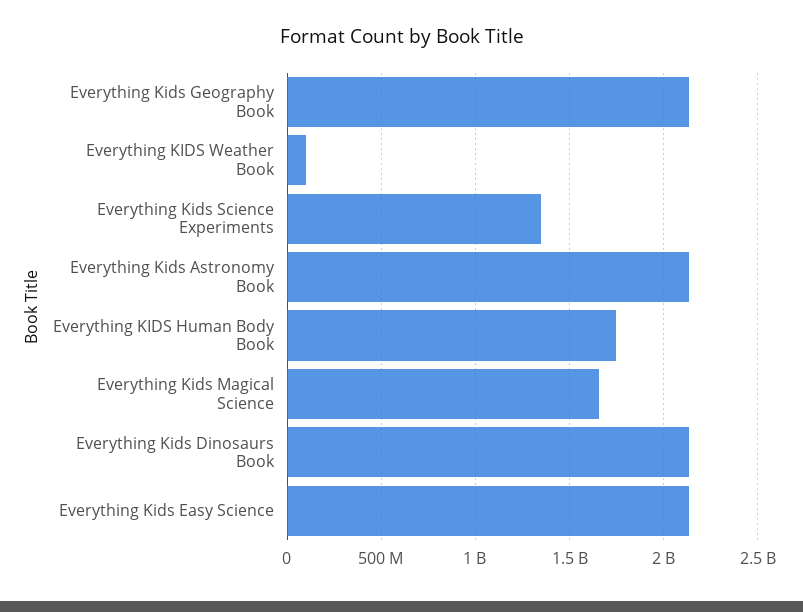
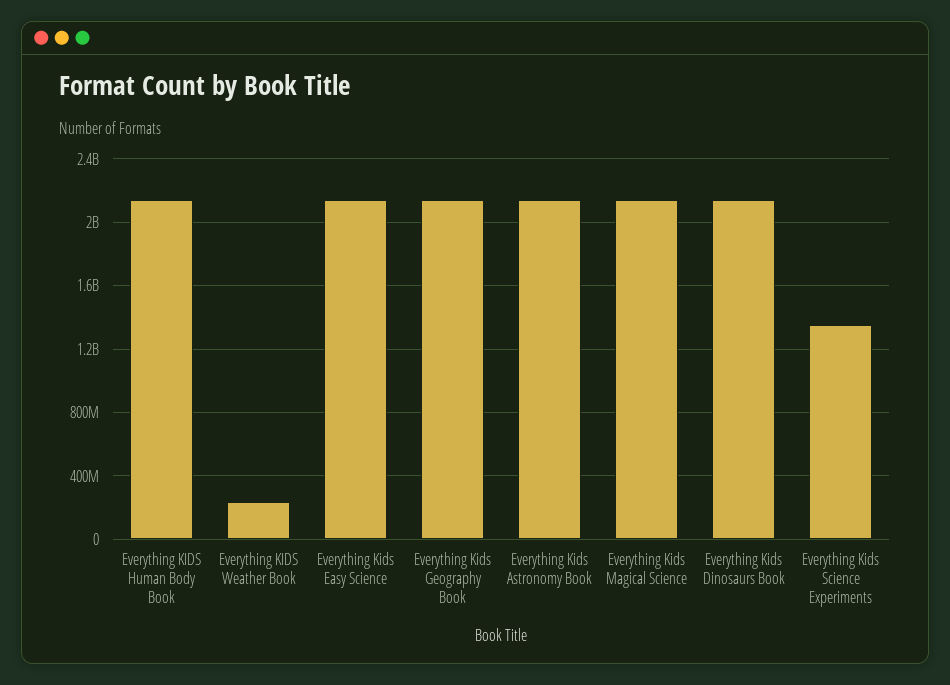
  {
    "Everything Kids Geography Book": 2150000000,
-   "Everything KIDS Weather Book": 100000000,
+   "Everything KIDS Weather Book": 250000000,
    "Everything Kids Science Experiments": 1350000000,
    "Everything Kids Astronomy Book": 2150000000,
-   "Everything KIDS Human Body Book": 1750000000,
+   "Everything KIDS Human Body Book": 2150000000,
-   "Everything Kids Magical Science": 1650000000,
+   "Everything Kids Magical Science": 2150000000,
    "Everything Kids Dinosaurs Book": 2150000000,
    "Everything Kids Easy Science": 2150000000
  }

